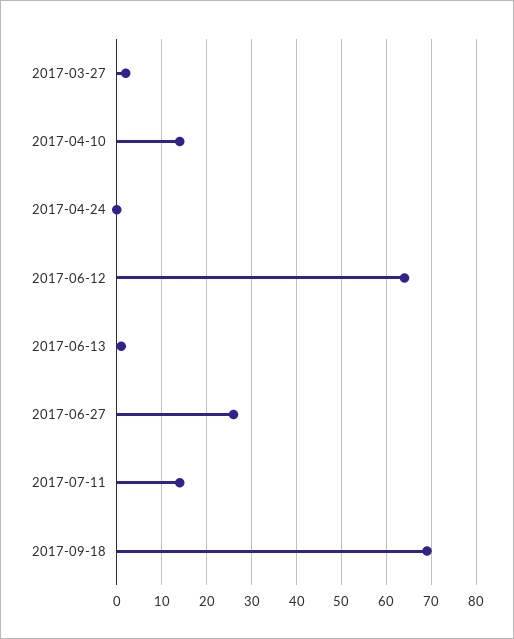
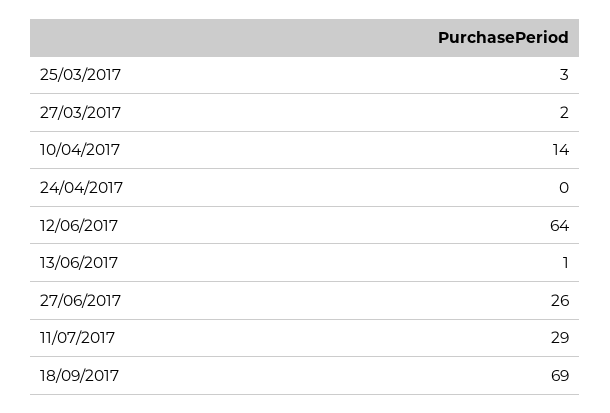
  {
    "2017-03-27": 2,
    "2017-04-10": 14,
    "2017-04-24": 0,
    "2017-06-12": 64,
    "2017-06-13": 1,
    "2017-06-27": 26,
-   "2017-07-11": 15,
+   "2017-07-11": 29,
-   "2017-09-18": 69
+   "2017-09-18": 69,
+   "25/03/2017": 3
  }

